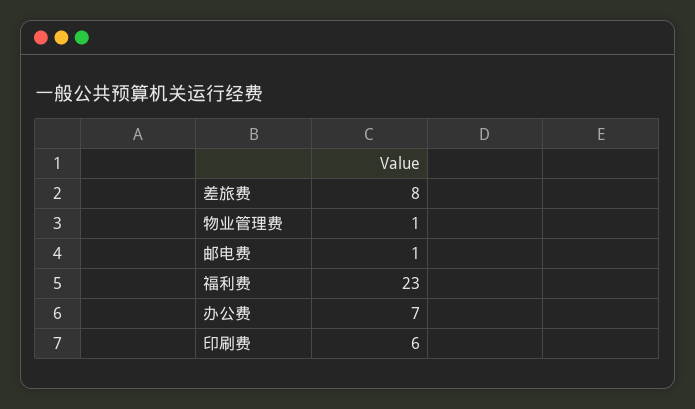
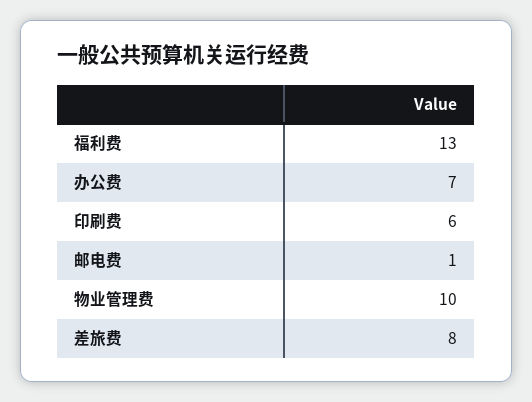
  {
    "差旅费": 8,
-   "物业管理费": 1,
+   "物业管理费": 10,
    "邮电费": 1,
-   "福利费": 23,
+   "福利费": 13,
    "办公费": 7,
    "印刷费": 6
  }

